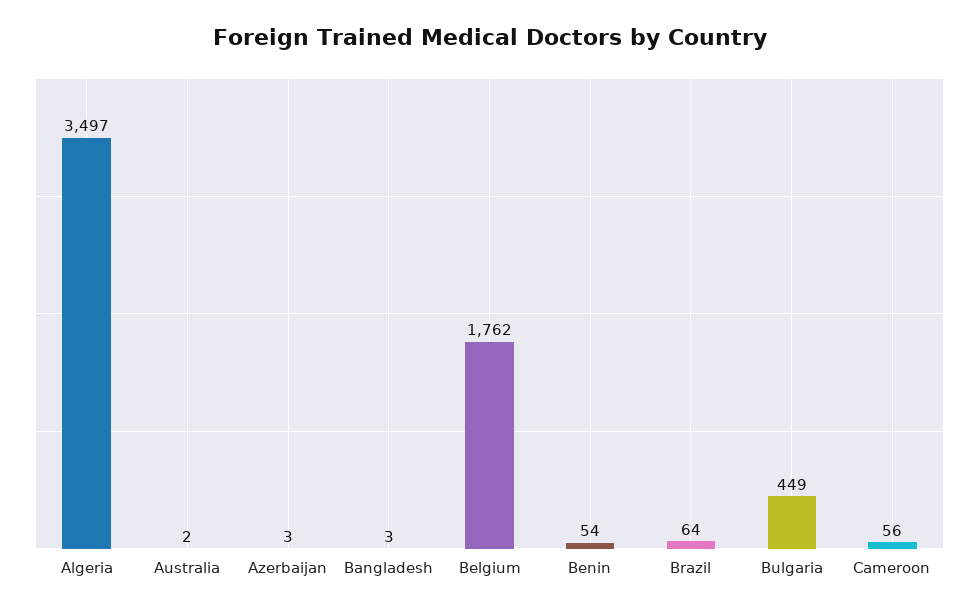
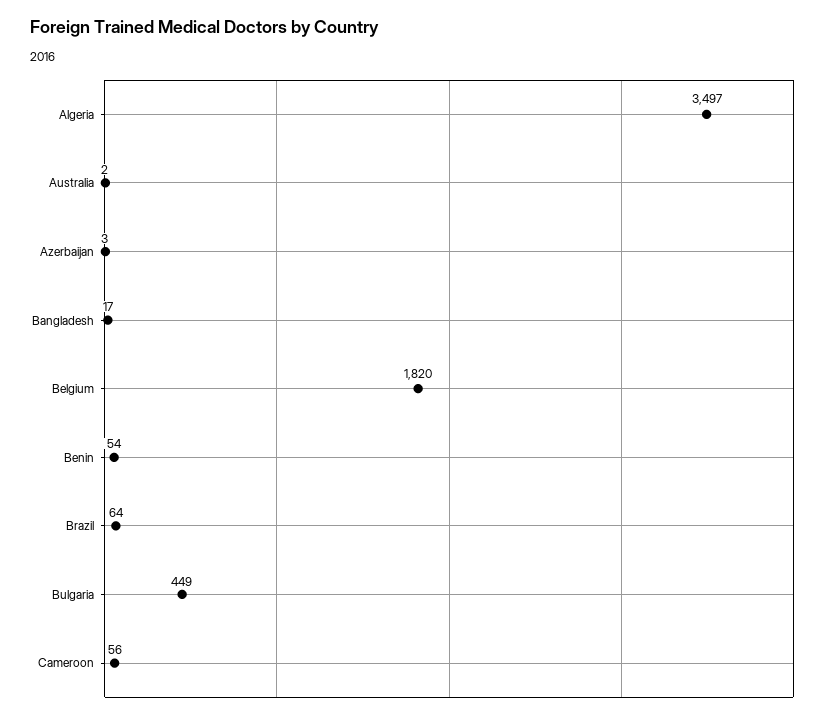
  {
    "Algeria": 3497,
    "Australia": 2,
    "Azerbaijan": 3,
-   "Bangladesh": 3,
+   "Bangladesh": 17,
-   "Belgium": 1762,
+   "Belgium": 1820,
    "Benin": 54,
    "Brazil": 64,
    "Bulgaria": 449,
    "Cameroon": 56
  }

